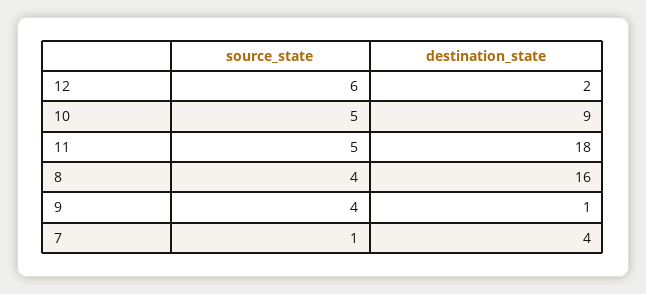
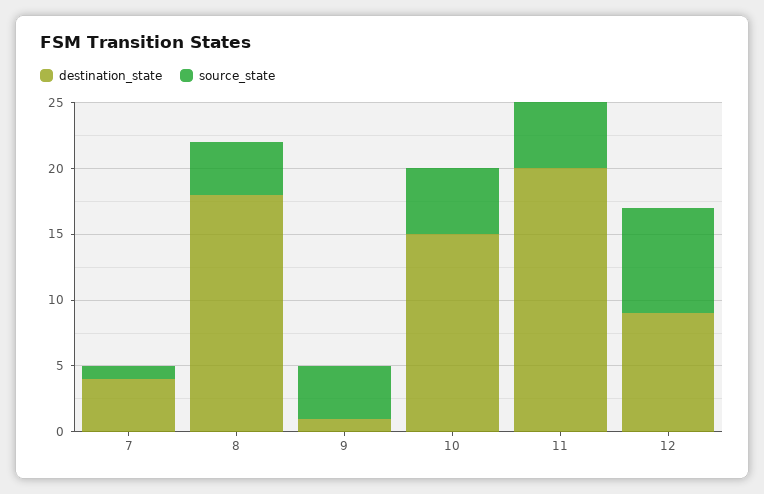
  {
    "source_state": {
-     "12": 6,
+     "12": 8,
      "10": 5,
      "11": 5,
      "8": 4,
      "9": 4,
      "7": 1
    },
    "destination_state": {
-     "12": 2,
+     "12": 9,
-     "10": 9,
+     "10": 15,
-     "11": 18,
+     "11": 20,
-     "8": 16,
+     "8": 18,
      "9": 1,
      "7": 4
    }
  }

